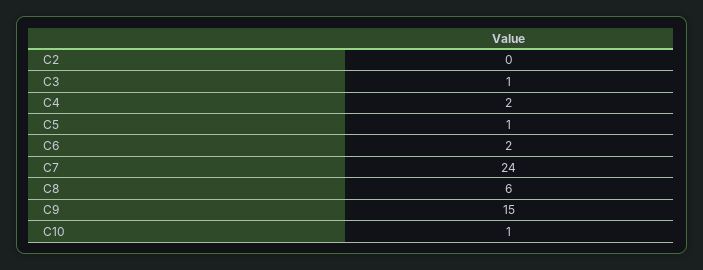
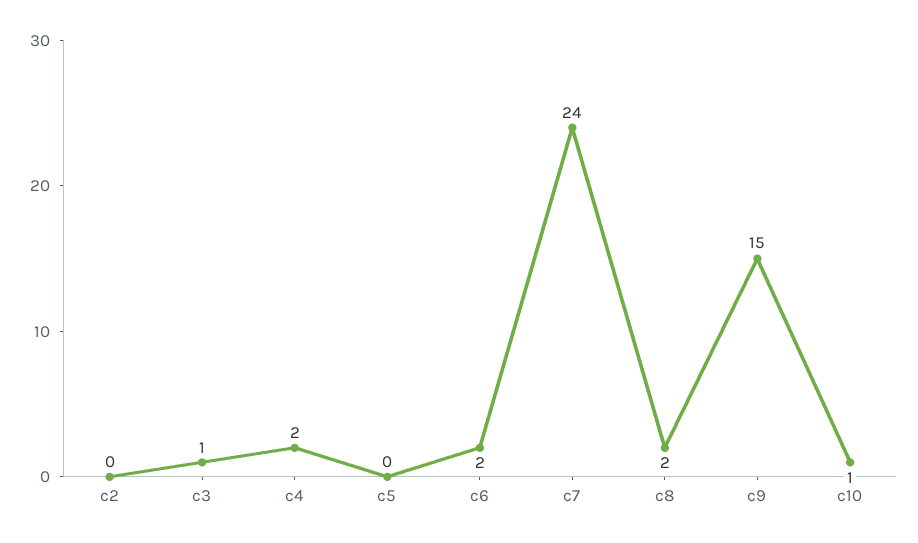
  {
    "C2": 0,
    "C3": 1,
    "C4": 2,
-   "C5": 1,
+   "C5": 0,
    "C6": 2,
    "C7": 24,
-   "C8": 6,
+   "C8": 2,
    "C9": 15,
    "C10": 1
  }

